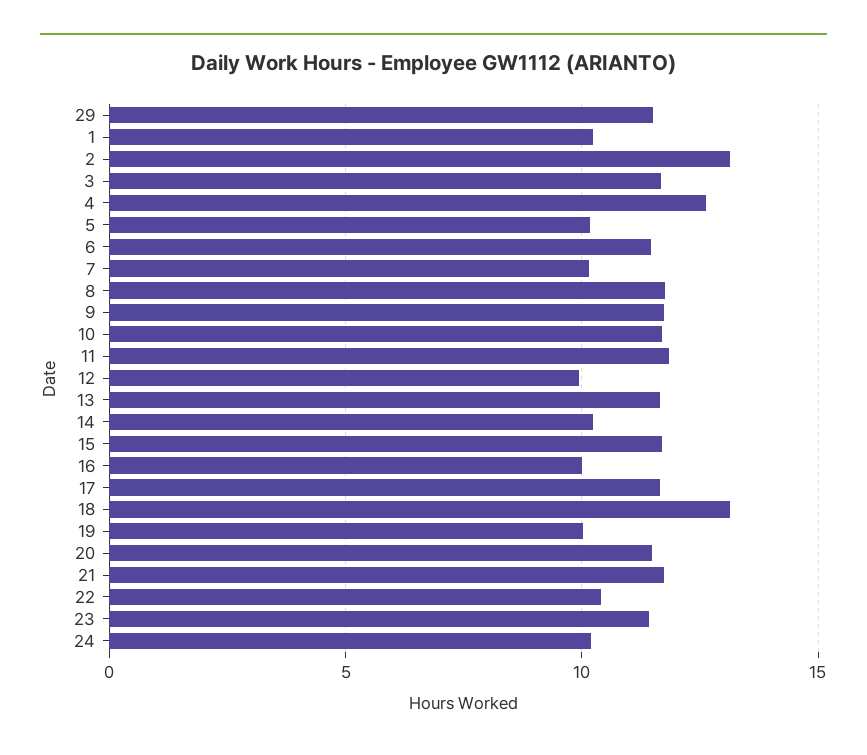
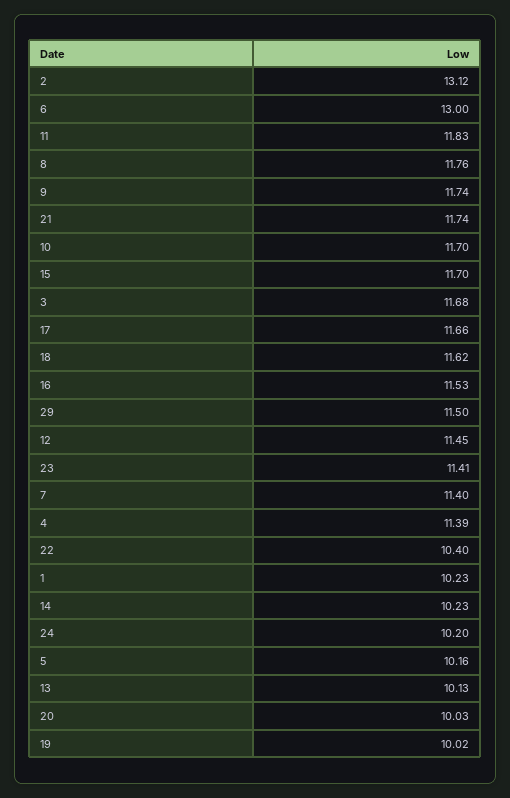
  {
    "29": 11.5,
    "1": 10.23,
    "2": 13.12,
    "3": 11.68,
-   "4": 12.5,
+   "4": 11.39,
    "5": 10.16,
-   "6": 11.5,
+   "6": 13,
-   "7": 10,
+   "7": 11.4,
    "8": 11.76,
    "9": 11.74,
    "10": 11.7,
    "11": 11.83,
-   "12": 10,
+   "12": 11.45,
-   "13": 11.5,
+   "13": 10.13,
    "14": 10.23,
    "15": 11.7,
-   "16": 10,
+   "16": 11.53,
    "17": 11.66,
-   "18": 13,
+   "18": 11.62,
    "19": 10.02,
-   "20": 11.5,
+   "20": 10.03,
    "21": 11.74,
    "22": 10.4,
    "23": 11.41,
    "24": 10.2
  }

